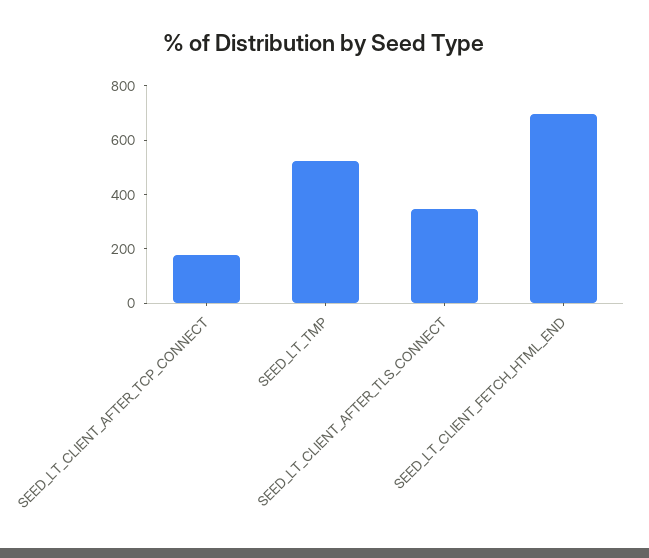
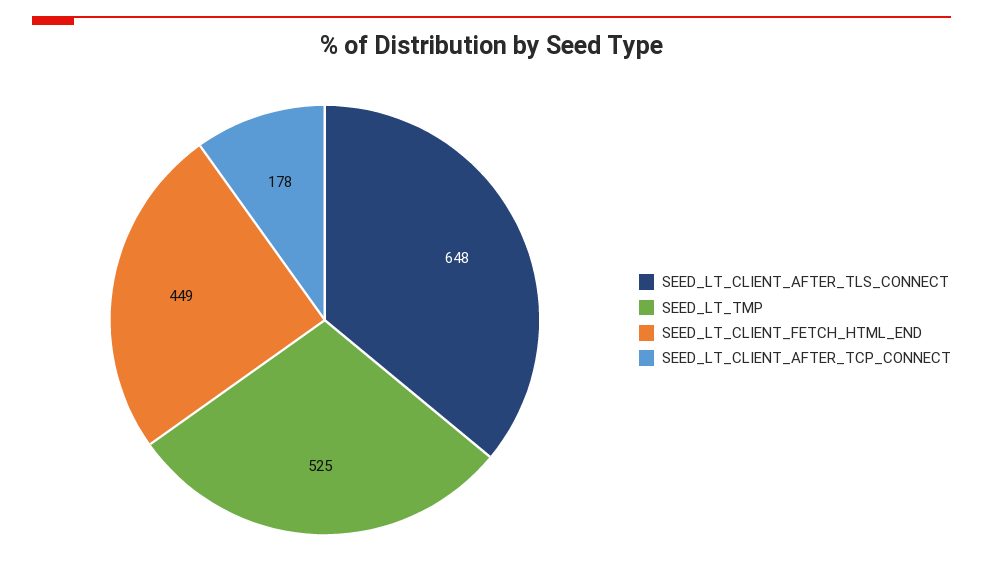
  {
    "SEED_LT_CLIENT_AFTER_TCP_CONNECT": 178,
    "SEED_LT_TMP": 525,
-   "SEED_LT_CLIENT_AFTER_TLS_CONNECT": 350,
+   "SEED_LT_CLIENT_AFTER_TLS_CONNECT": 648,
-   "SEED_LT_CLIENT_FETCH_HTML_END": 700
+   "SEED_LT_CLIENT_FETCH_HTML_END": 449
  }

